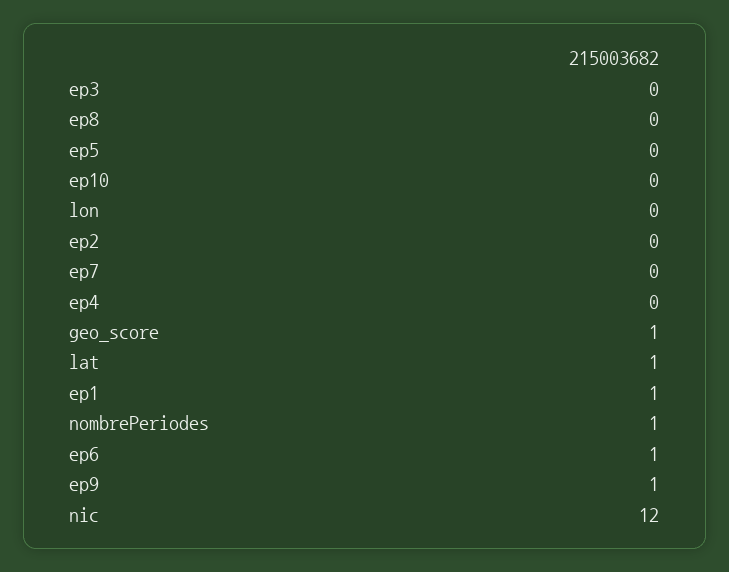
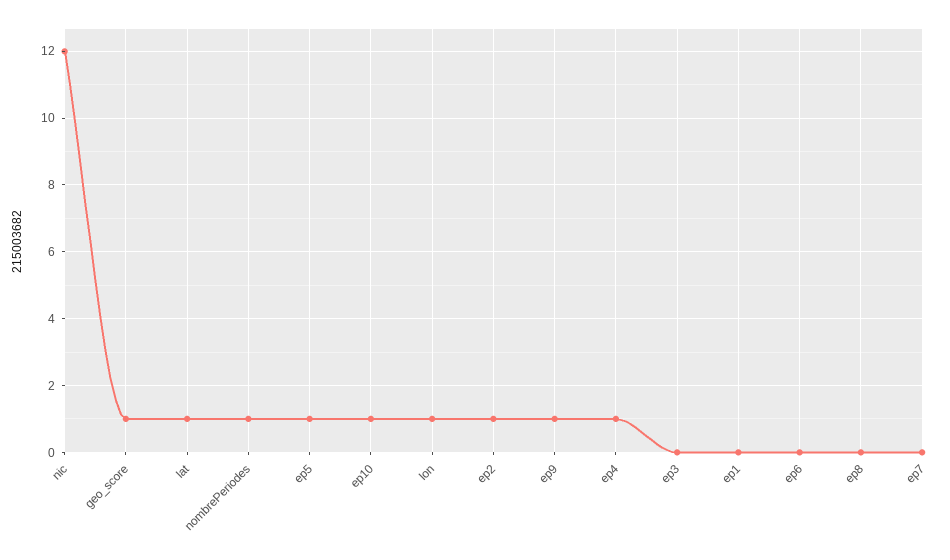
  {
    "ep3": 0,
    "ep8": 0,
-   "ep5": 0,
+   "ep5": 1,
-   "ep10": 0,
+   "ep10": 1,
-   "lon": 0,
+   "lon": 1,
-   "ep2": 0,
+   "ep2": 1,
    "ep7": 0,
-   "ep4": 0,
+   "ep4": 1,
    "geo_score": 1,
    "lat": 1,
-   "ep1": 1,
+   "ep1": 0,
    "nombrePeriodes": 1,
-   "ep6": 1,
+   "ep6": 0,
    "ep9": 1,
    "nic": 12
  }

